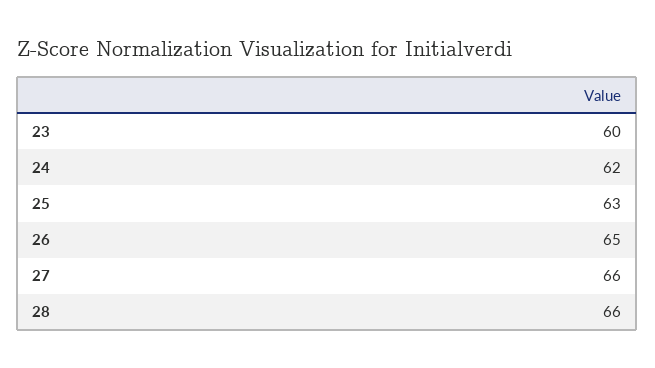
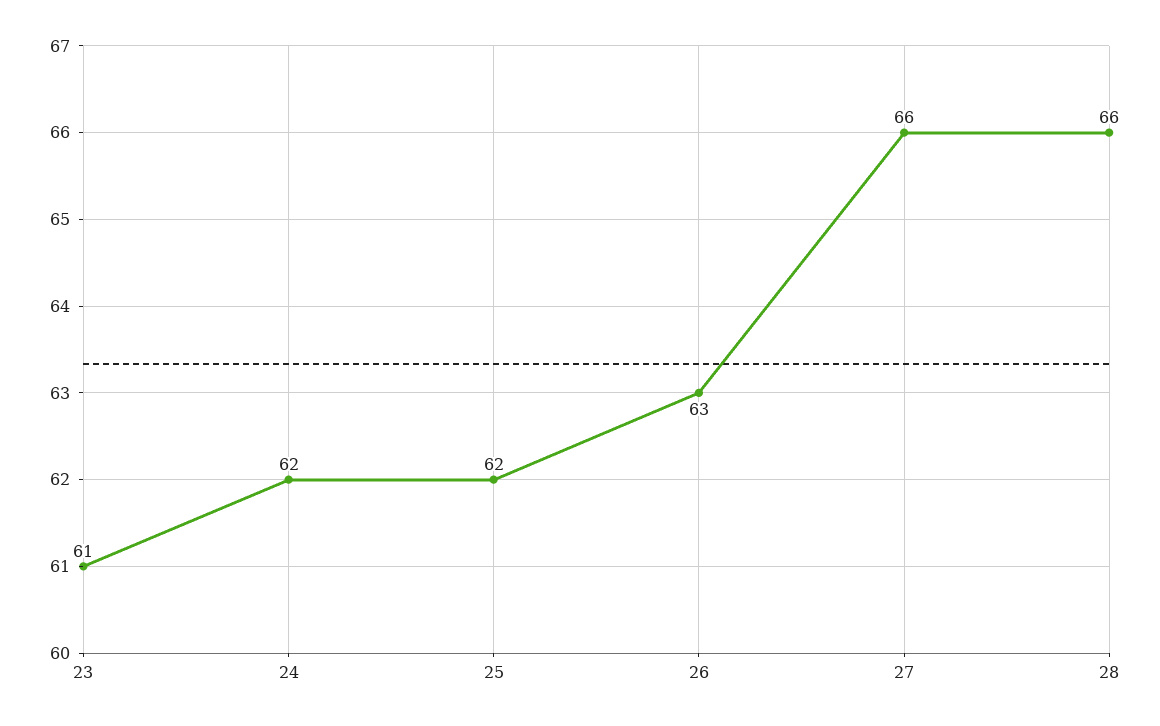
  {
-   "23": 60,
+   "23": 61,
    "24": 62,
-   "25": 63,
+   "25": 62,
-   "26": 65,
+   "26": 63,
    "27": 66,
    "28": 66
  }

